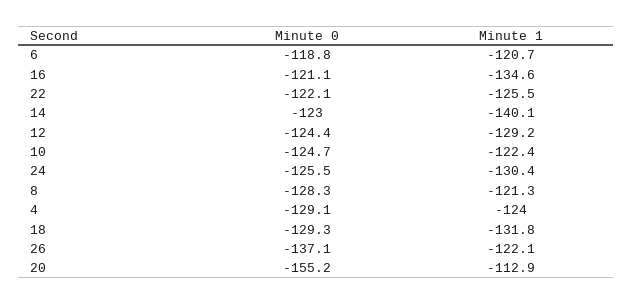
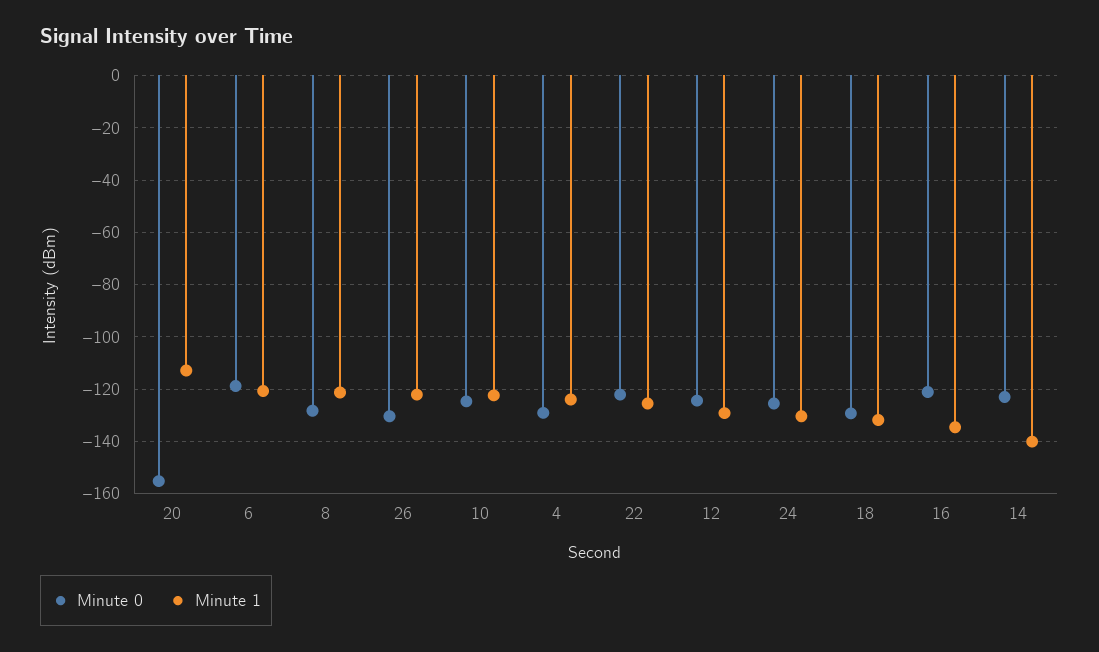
  {
    "Minute 0": {
      "6": -118.8,
      "16": -121.1,
      "22": -122.1,
      "14": -123,
      "12": -124.4,
      "10": -124.7,
      "24": -125.5,
      "8": -128.3,
      "4": -129.1,
      "18": -129.3,
-     "26": -137.1,
+     "26": -130,
      "20": -155.2
    },
    "Minute 1": {
      "6": -120.7,
      "16": -134.6,
      "22": -125.5,
      "14": -140.1,
      "12": -129.2,
      "10": -122.4,
      "24": -130.4,
      "8": -121.3,
      "4": -124,
      "18": -131.8,
      "26": -122.1,
      "20": -112.9
    }
  }

